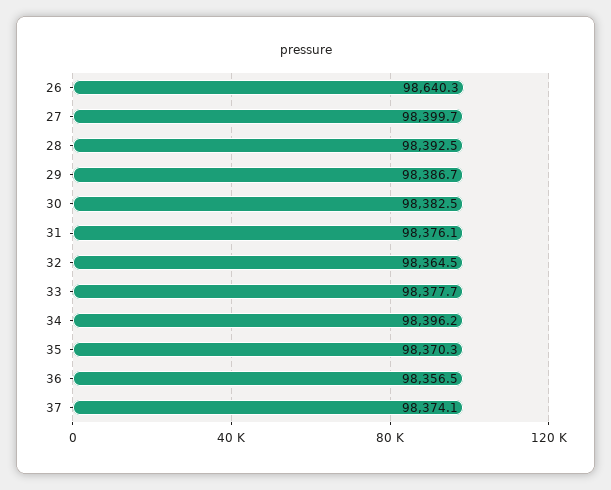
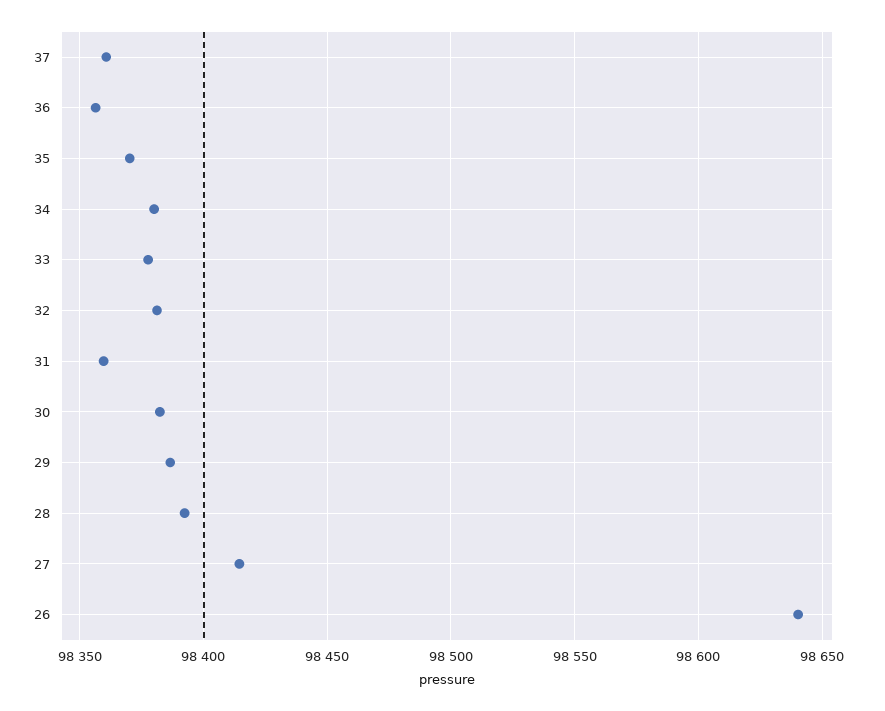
  {
    "26": 98640.3,
-   "27": 98399.7,
+   "27": 98415,
    "28": 98392.5,
    "29": 98386.7,
    "30": 98382.5,
-   "31": 98376.1,
+   "31": 98360,
-   "32": 98364.5,
+   "32": 98380,
    "33": 98377.7,
-   "34": 98396.2,
+   "34": 98380,
    "35": 98370.3,
    "36": 98356.5,
-   "37": 98374.1
+   "37": 98360
  }

